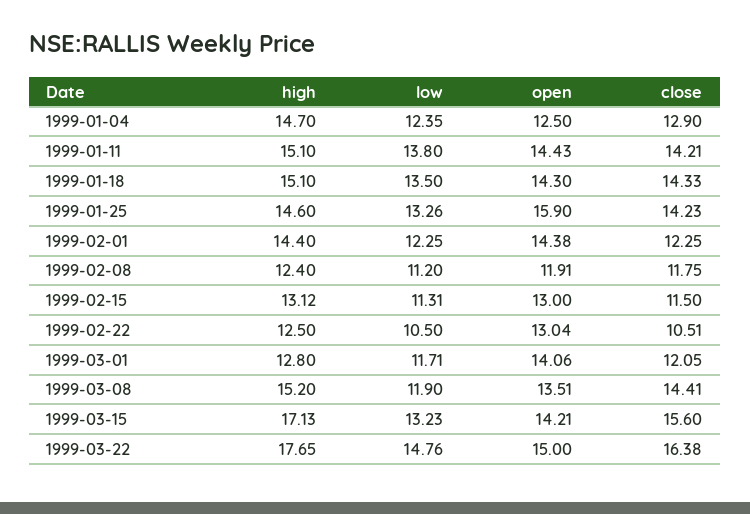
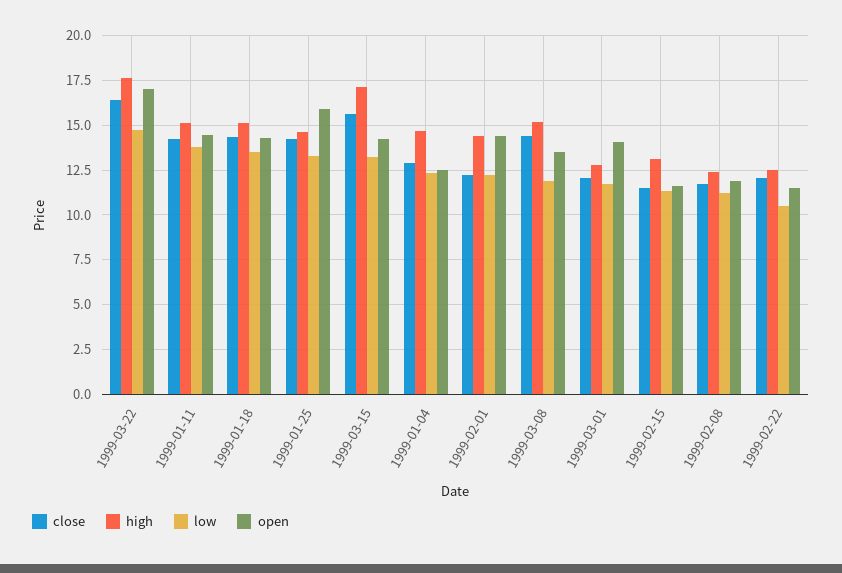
  {
    "high": {
      "1999-01-04": 14.7,
      "1999-01-11": 15.1,
      "1999-01-18": 15.1,
      "1999-01-25": 14.6,
      "1999-02-01": 14.4,
      "1999-02-08": 12.4,
      "1999-02-15": 13.12,
      "1999-02-22": 12.5,
      "1999-03-01": 12.8,
      "1999-03-08": 15.2,
      "1999-03-15": 17.13,
      "1999-03-22": 17.65
    },
    "low": {
      "1999-01-04": 12.35,
      "1999-01-11": 13.8,
      "1999-01-18": 13.5,
      "1999-01-25": 13.26,
      "1999-02-01": 12.25,
      "1999-02-08": 11.2,
      "1999-02-15": 11.31,
      "1999-02-22": 10.5,
      "1999-03-01": 11.71,
      "1999-03-08": 11.9,
      "1999-03-15": 13.23,
      "1999-03-22": 14.76
    },
    "open": {
      "1999-01-04": 12.5,
      "1999-01-11": 14.43,
      "1999-01-18": 14.3,
      "1999-01-25": 15.9,
      "1999-02-01": 14.38,
      "1999-02-08": 11.91,
-     "1999-02-15": 13,
+     "1999-02-15": 11.5,
-     "1999-02-22": 13.04,
+     "1999-02-22": 11.5,
      "1999-03-01": 14.06,
      "1999-03-08": 13.51,
      "1999-03-15": 14.21,
-     "1999-03-22": 15
+     "1999-03-22": 17
    },
    "close": {
      "1999-01-04": 12.9,
      "1999-01-11": 14.21,
      "1999-01-18": 14.33,
      "1999-01-25": 14.23,
      "1999-02-01": 12.25,
      "1999-02-08": 11.75,
      "1999-02-15": 11.5,
-     "1999-02-22": 10.51,
+     "1999-02-22": 12,
      "1999-03-01": 12.05,
      "1999-03-08": 14.41,
      "1999-03-15": 15.6,
      "1999-03-22": 16.38
    }
  }

